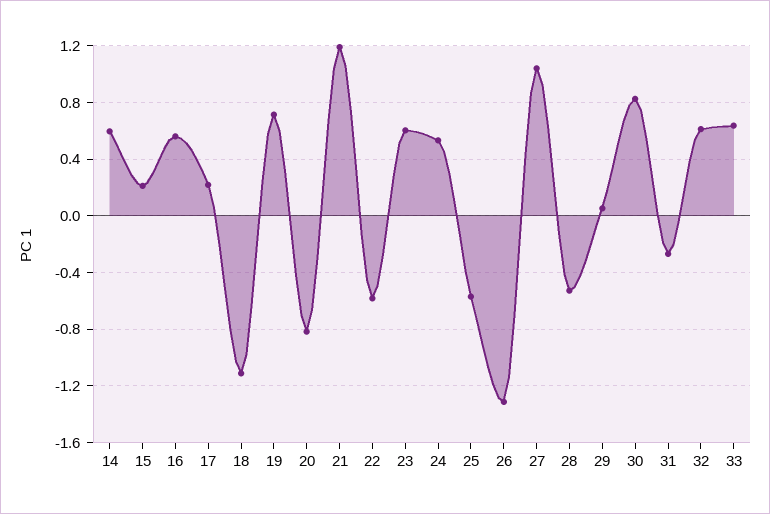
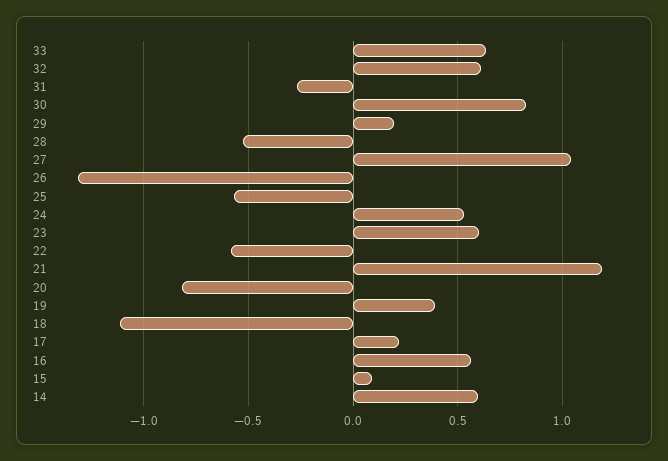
  {
    "14": 0.6,
-   "15": 0.2,
+   "15": 0.1,
    "16": 0.55,
    "17": 0.2,
    "18": -1.1,
-   "19": 0.7,
+   "19": 0.4,
    "20": -0.8,
    "21": 1.2,
    "22": -0.6,
    "23": 0.6,
    "24": 0.55,
    "25": -0.55,
    "26": -1.3,
    "27": 1.05,
    "28": -0.55,
-   "29": 0.05,
+   "29": 0.2,
    "30": 0.85,
    "31": -0.25,
    "32": 0.6,
    "33": 0.65
  }

